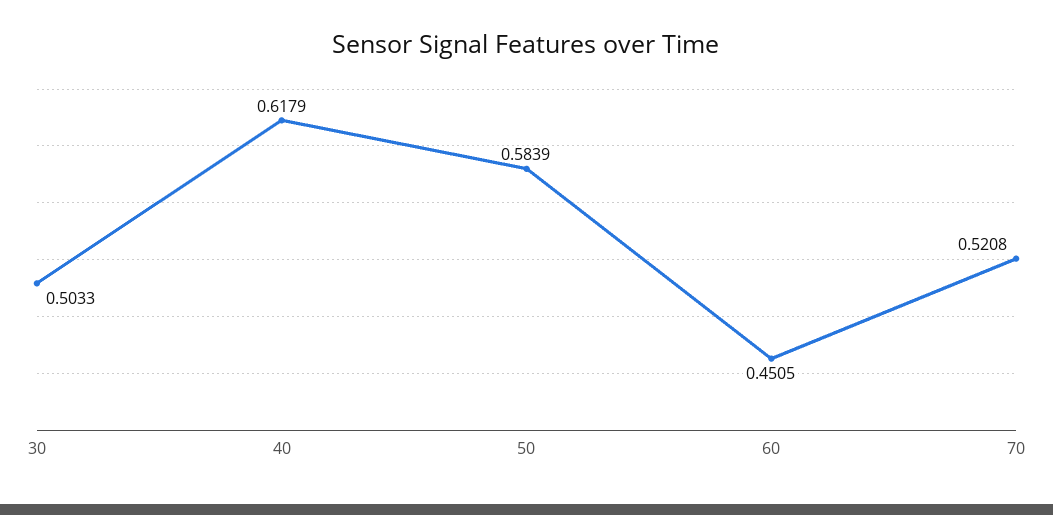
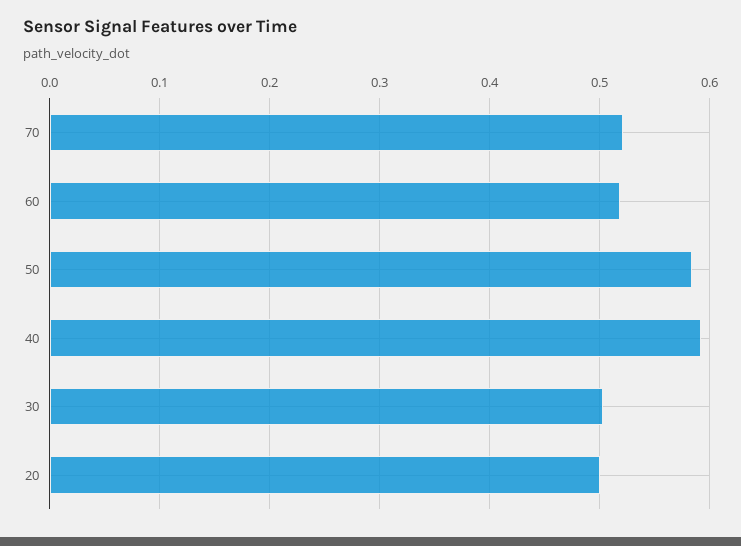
  {
    "30": 0.5033,
-   "40": 0.6179,
+   "40": 0.59,
    "50": 0.5839,
-   "60": 0.4505,
+   "60": 0.52,
-   "70": 0.5208
+   "70": 0.5208,
+   "20": 0.5
  }

